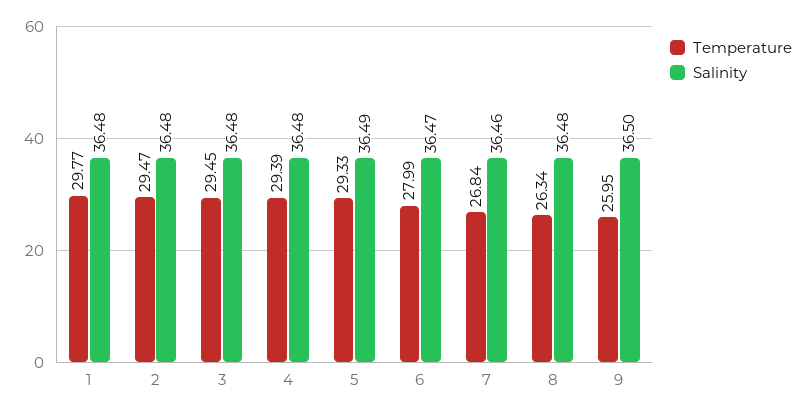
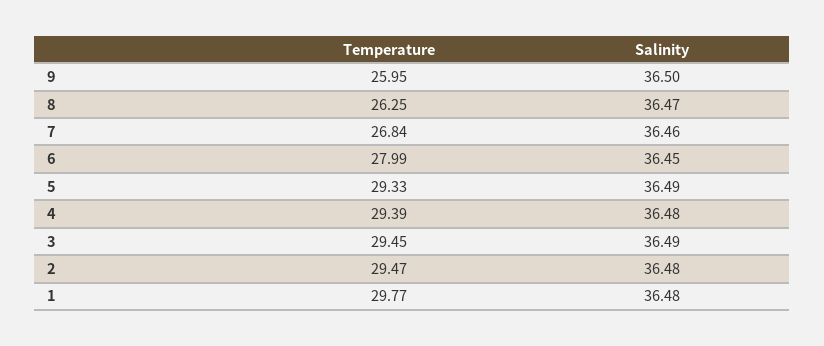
  {
    "Temperature": {
      "1": 29.77,
      "2": 29.47,
      "3": 29.45,
      "4": 29.39,
      "5": 29.33,
      "6": 27.99,
      "7": 26.84,
-     "8": 26.34,
+     "8": 26.25,
      "9": 25.95
    },
    "Salinity": {
      "1": 36.48,
      "2": 36.48,
-     "3": 36.48,
+     "3": 36.49,
      "4": 36.48,
      "5": 36.49,
-     "6": 36.47,
+     "6": 36.45,
      "7": 36.46,
-     "8": 36.48,
+     "8": 36.47,
      "9": 36.5
    }
  }

